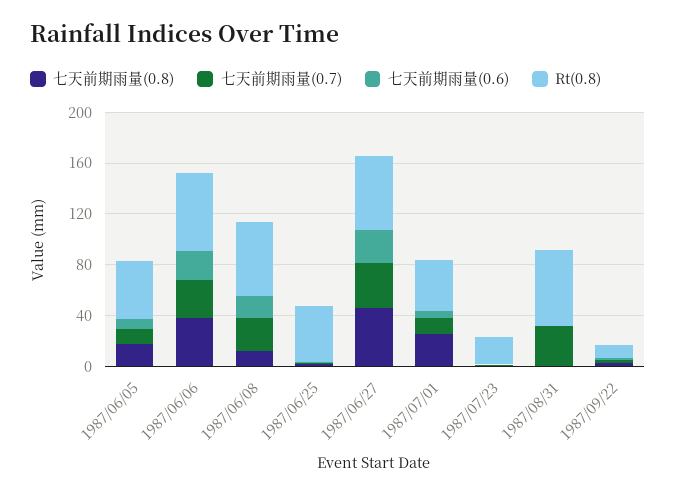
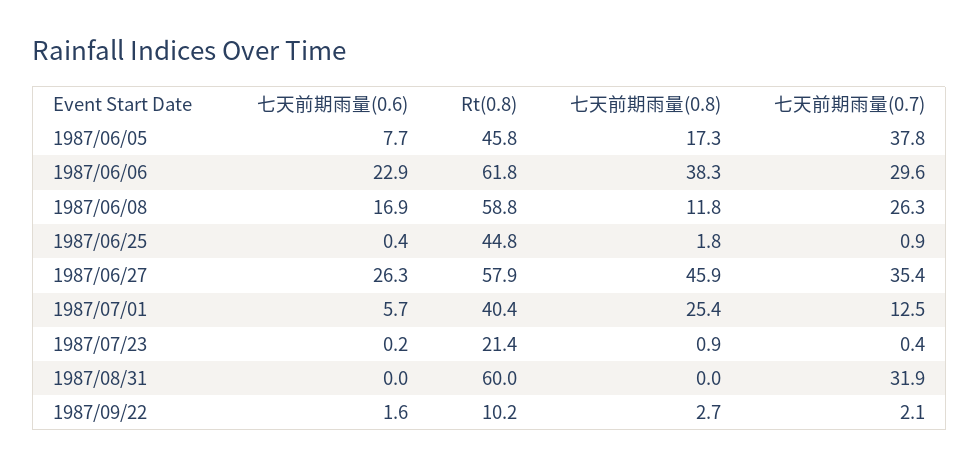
  {
    "七天前期雨量(0.8)": {
      "1987/06/05": 17.3,
      "1987/06/06": 38.3,
      "1987/06/08": 11.8,
      "1987/06/25": 1.8,
      "1987/06/27": 45.9,
      "1987/07/01": 25.4,
      "1987/07/23": 0.9,
      "1987/08/31": 0,
      "1987/09/22": 2.7
    },
    "七天前期雨量(0.7)": {
-     "1987/06/05": 10,
+     "1987/06/05": 37.8,
      "1987/06/06": 29.6,
      "1987/06/08": 26.3,
      "1987/06/25": 0.9,
      "1987/06/27": 35.4,
      "1987/07/01": 12.5,
      "1987/07/23": 0.4,
      "1987/08/31": 31.9,
      "1987/09/22": 2.1
    },
    "七天前期雨量(0.6)": {
      "1987/06/05": 7.7,
      "1987/06/06": 22.9,
      "1987/06/08": 16.9,
      "1987/06/25": 0.4,
      "1987/06/27": 26.3,
      "1987/07/01": 5.7,
      "1987/07/23": 0.2,
      "1987/08/31": 0,
      "1987/09/22": 1.6
    },
    "Rt(0.8)": {
      "1987/06/05": 45.8,
      "1987/06/06": 61.8,
      "1987/06/08": 58.8,
      "1987/06/25": 44.8,
      "1987/06/27": 57.9,
      "1987/07/01": 40.4,
      "1987/07/23": 21.4,
      "1987/08/31": 60,
      "1987/09/22": 10.2
    }
  }

